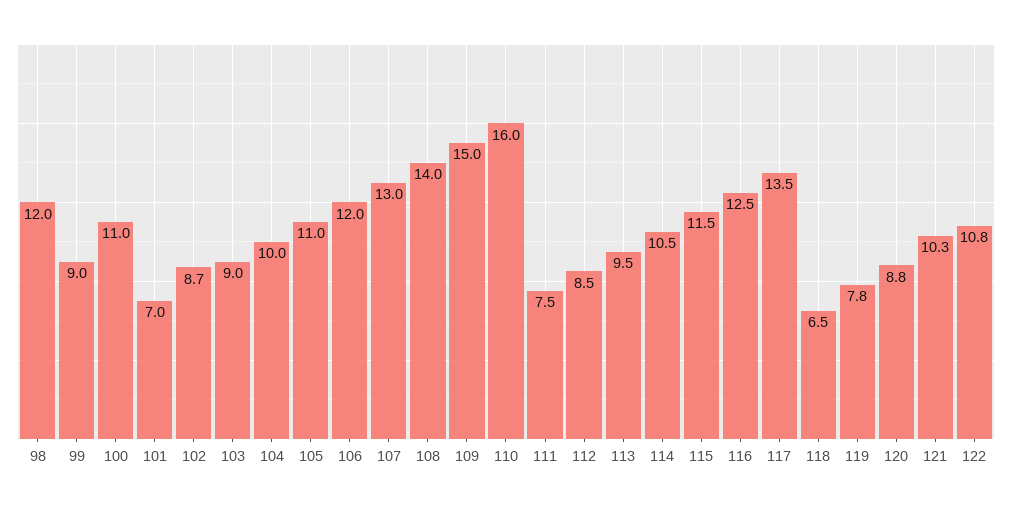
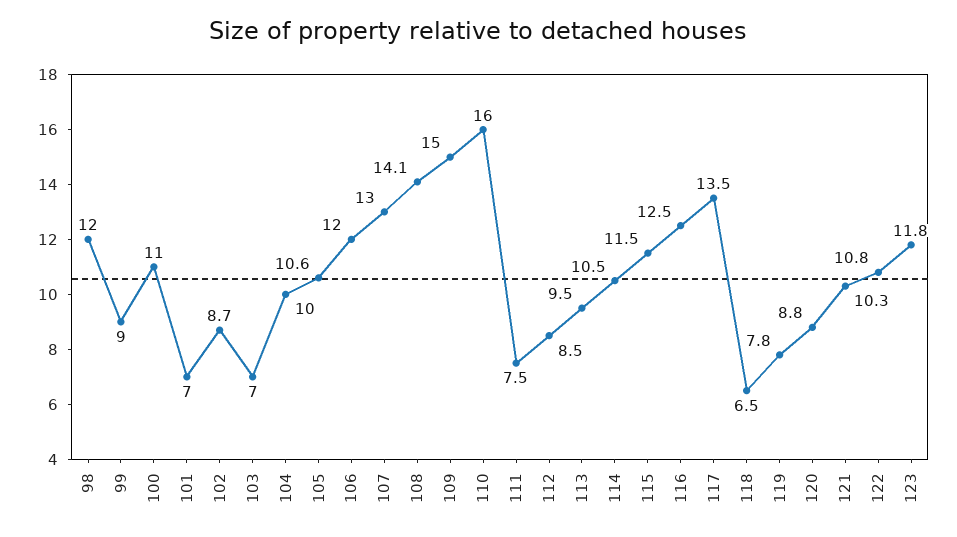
  {
    "98": 12,
    "99": 9,
    "100": 11,
    "101": 7,
    "102": 8.7,
-   "103": 9,
+   "103": 7,
    "104": 10,
-   "105": 11,
+   "105": 10.6,
    "106": 12,
    "107": 13,
-   "108": 14,
+   "108": 14.1,
    "109": 15,
    "110": 16,
    "111": 7.5,
    "112": 8.5,
    "113": 9.5,
    "114": 10.5,
    "115": 11.5,
    "116": 12.5,
    "117": 13.5,
    "118": 6.5,
    "119": 7.8,
    "120": 8.8,
    "121": 10.3,
-   "122": 10.8
+   "122": 10.8,
+   "123": 11.8
  }

